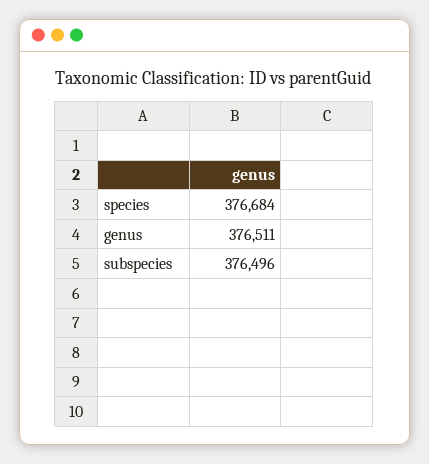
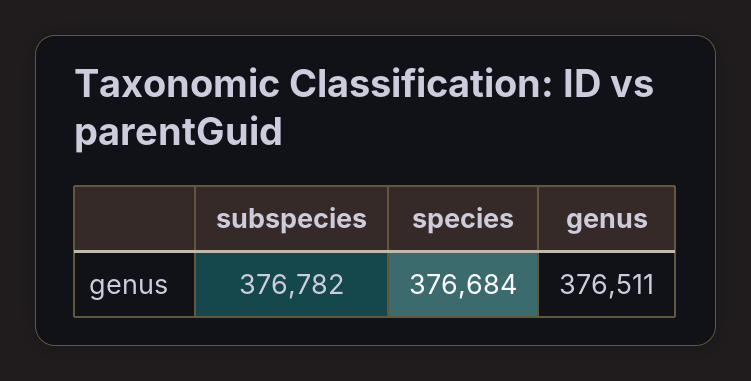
  {
    "species": 376684,
    "genus": 376511,
-   "subspecies": 376496
+   "subspecies": 376782
  }

